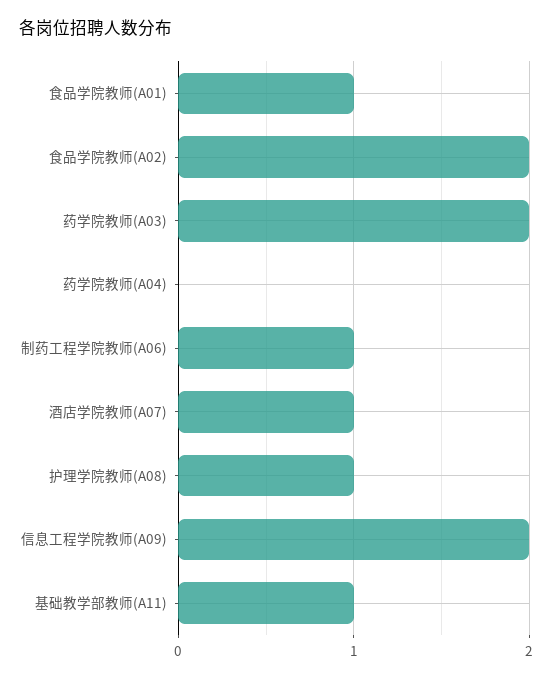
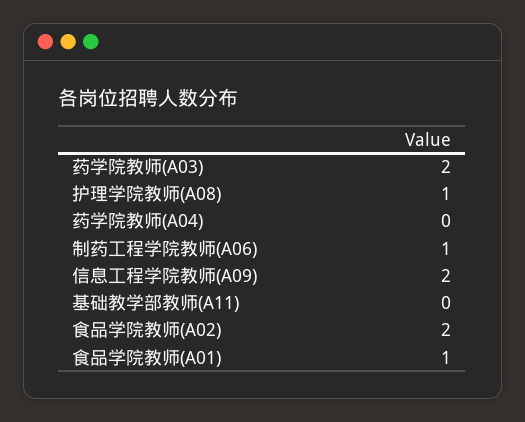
  {
    "食品学院教师(A01)": 1,
    "食品学院教师(A02)": 2,
    "药学院教师(A03)": 2,
    "药学院教师(A04)": 0,
    "制药工程学院教师(A06)": 1,
-   "酒店学院教师(A07)": 1,
    "护理学院教师(A08)": 1,
    "信息工程学院教师(A09)": 2,
-   "基础教学部教师(A11)": 1
+   "基础教学部教师(A11)": 0
  }

